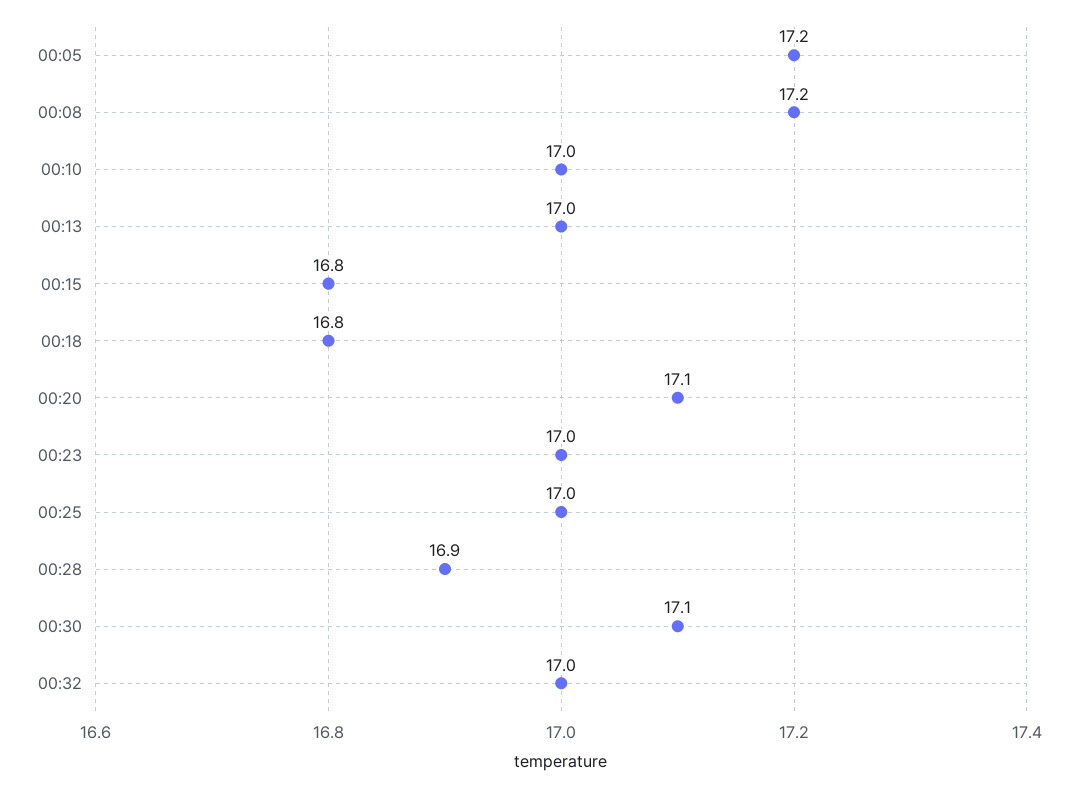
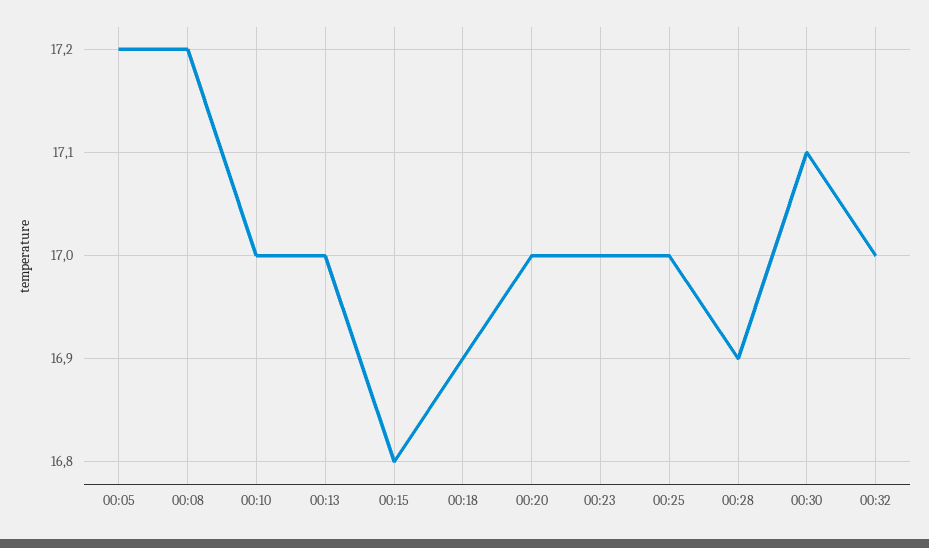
  {
    "00:05": 17.2,
    "00:08": 17.2,
    "00:10": 17,
    "00:13": 17,
    "00:15": 16.8,
-   "00:18": 16.8,
+   "00:18": 16.9,
-   "00:20": 17.1,
+   "00:20": 17,
    "00:23": 17,
    "00:25": 17,
    "00:28": 16.9,
    "00:30": 17.1,
    "00:32": 17
  }

